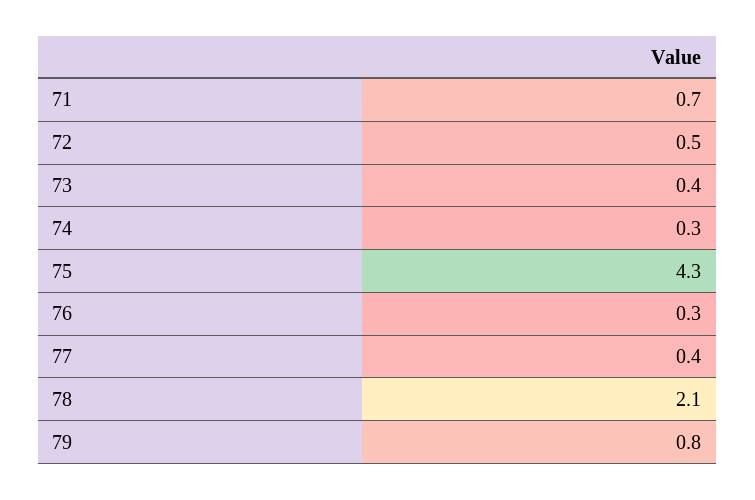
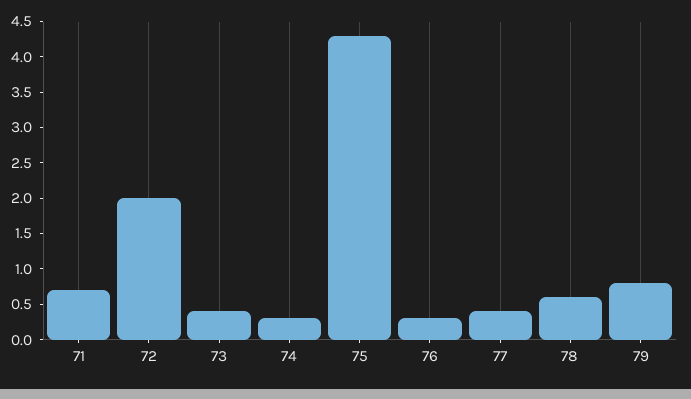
  {
    "71": 0.7,
-   "72": 0.5,
+   "72": 2,
    "73": 0.4,
    "74": 0.3,
    "75": 4.3,
    "76": 0.3,
    "77": 0.4,
-   "78": 2.1,
+   "78": 0.5,
    "79": 0.8
  }

